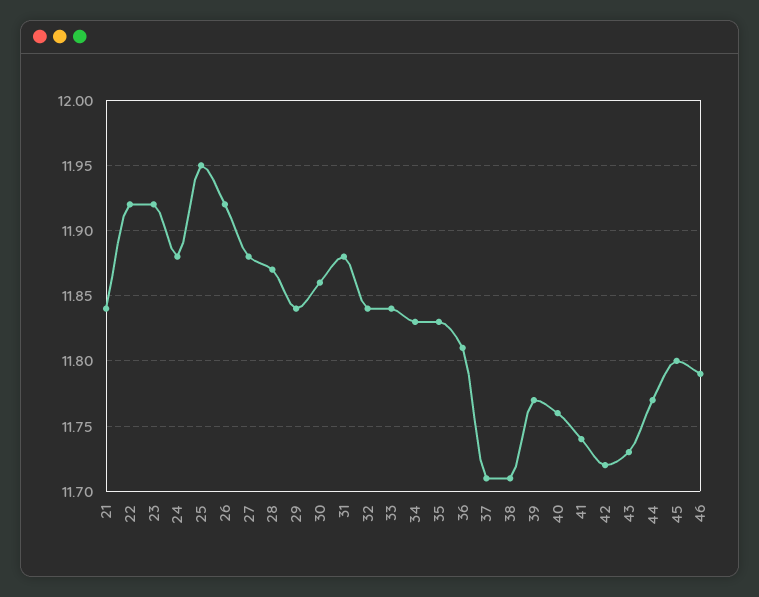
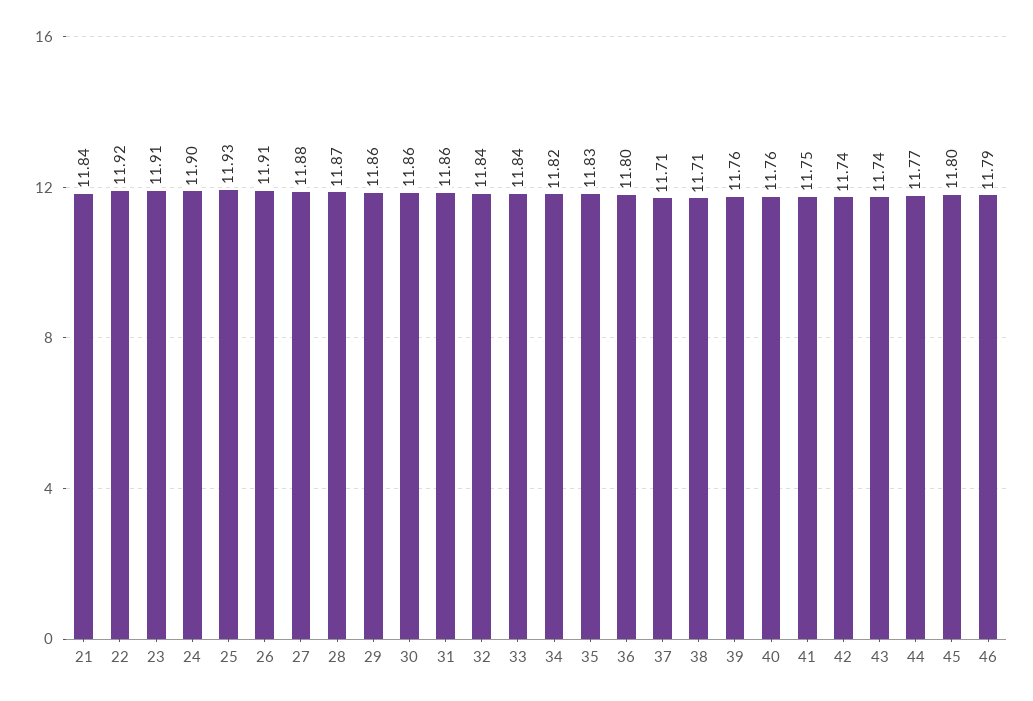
  {
    "21": 11.84,
    "22": 11.92,
-   "23": 11.92,
+   "23": 11.91,
-   "24": 11.88,
+   "24": 11.9,
-   "25": 11.95,
+   "25": 11.93,
-   "26": 11.92,
+   "26": 11.91,
    "27": 11.88,
    "28": 11.87,
-   "29": 11.84,
+   "29": 11.86,
    "30": 11.86,
-   "31": 11.88,
+   "31": 11.86,
    "32": 11.84,
    "33": 11.84,
-   "34": 11.83,
+   "34": 11.82,
    "35": 11.83,
-   "36": 11.81,
+   "36": 11.8,
    "37": 11.71,
    "38": 11.71,
-   "39": 11.77,
+   "39": 11.76,
    "40": 11.76,
-   "41": 11.74,
+   "41": 11.75,
-   "42": 11.72,
+   "42": 11.74,
-   "43": 11.73,
+   "43": 11.74,
    "44": 11.77,
    "45": 11.8,
    "46": 11.79
  }

